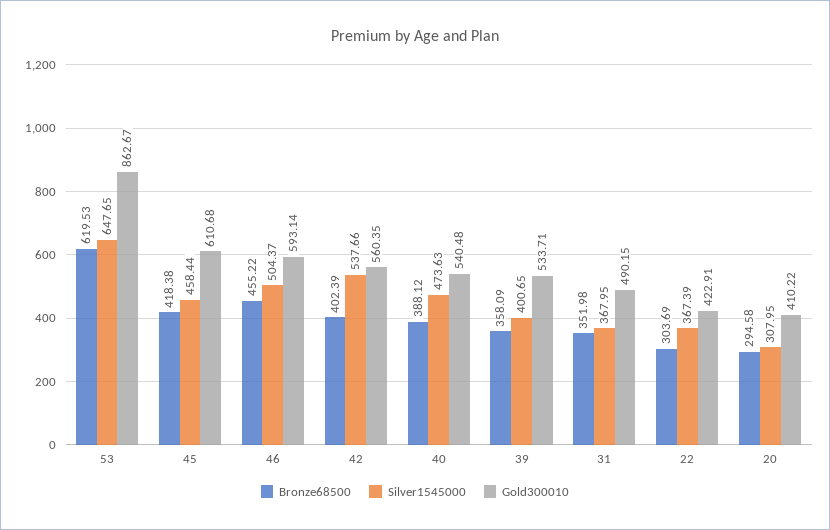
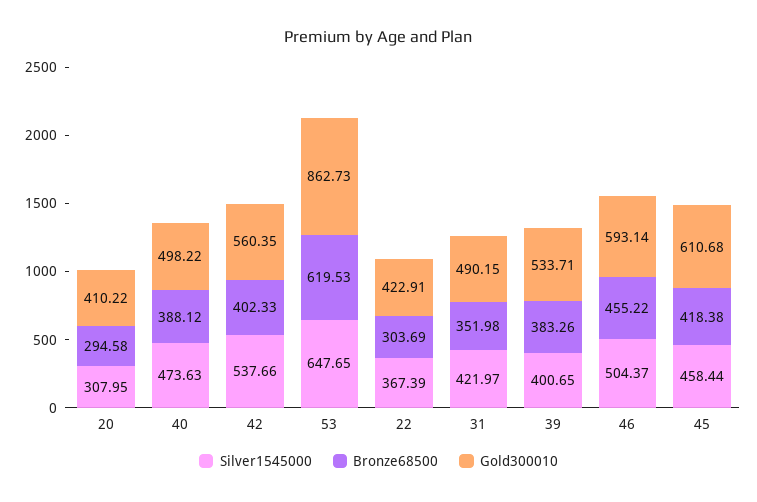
  {
    "Bronze68500": {
      "53": 619.53,
      "45": 418.38,
      "46": 455.22,
-     "42": 402.39,
+     "42": 402.33,
      "40": 388.12,
-     "39": 358.09,
+     "39": 383.26,
      "31": 351.98,
      "22": 303.69,
      "20": 294.58
    },
    "Silver1545000": {
      "53": 647.65,
      "45": 458.44,
      "46": 504.37,
      "42": 537.66,
      "40": 473.63,
      "39": 400.65,
-     "31": 367.95,
+     "31": 421.97,
      "22": 367.39,
      "20": 307.95
    },
    "Gold300010": {
-     "53": 862.67,
+     "53": 862.73,
      "45": 610.68,
      "46": 593.14,
      "42": 560.35,
-     "40": 540.48,
+     "40": 498.22,
      "39": 533.71,
      "31": 490.15,
      "22": 422.91,
      "20": 410.22
    }
  }

